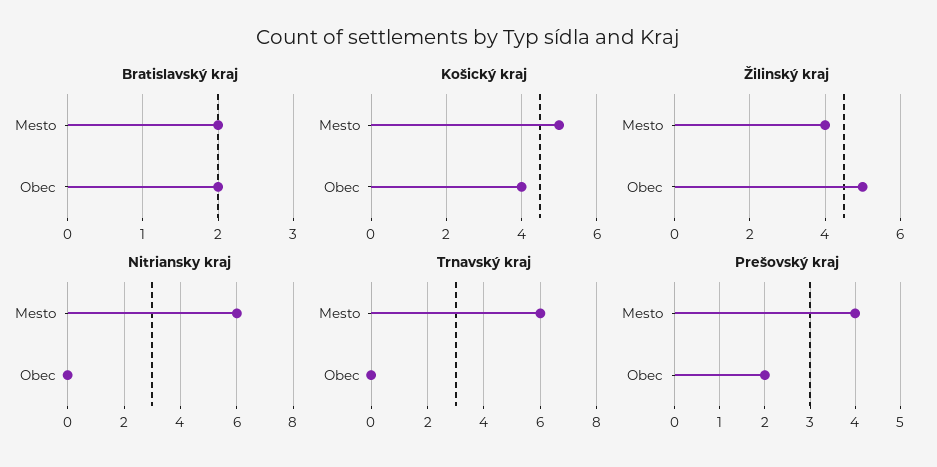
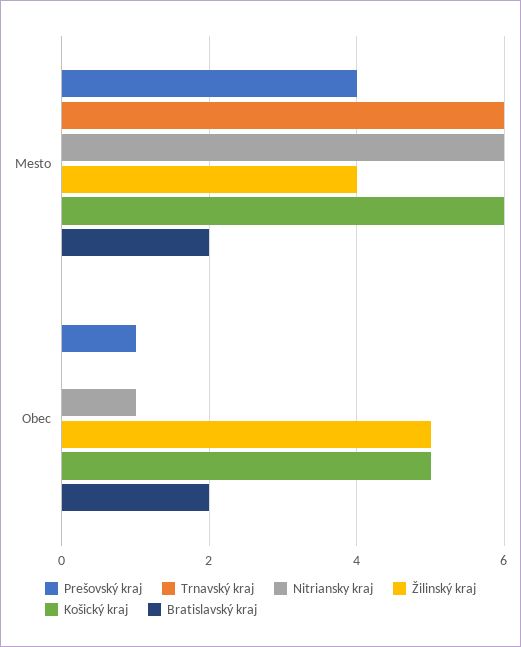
  {
    "Bratislavský kraj": {
      "Mesto": 2,
      "Obec": 2
    },
    "Košický kraj": {
-     "Mesto": 5,
+     "Mesto": 6,
-     "Obec": 4
+     "Obec": 5
    },
    "Žilinský kraj": {
      "Mesto": 4,
      "Obec": 5
    },
    "Nitriansky kraj": {
      "Mesto": 6,
-     "Obec": 0
+     "Obec": 1
    },
    "Trnavský kraj": {
      "Mesto": 6,
      "Obec": 0
    },
    "Prešovský kraj": {
      "Mesto": 4,
-     "Obec": 2
+     "Obec": 1
    }
  }

